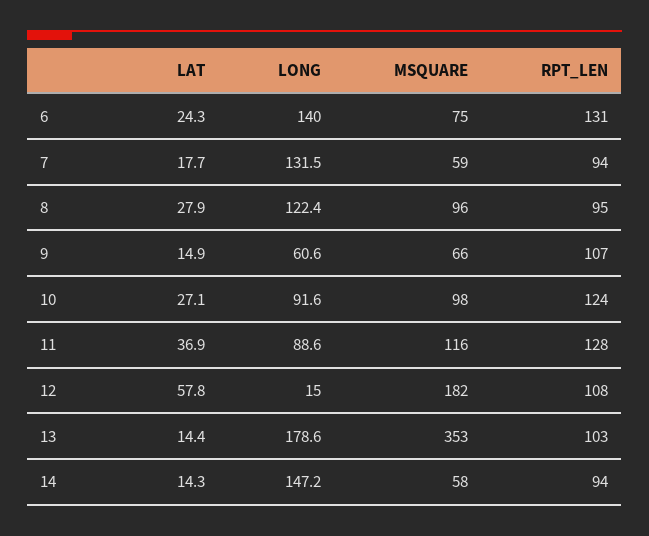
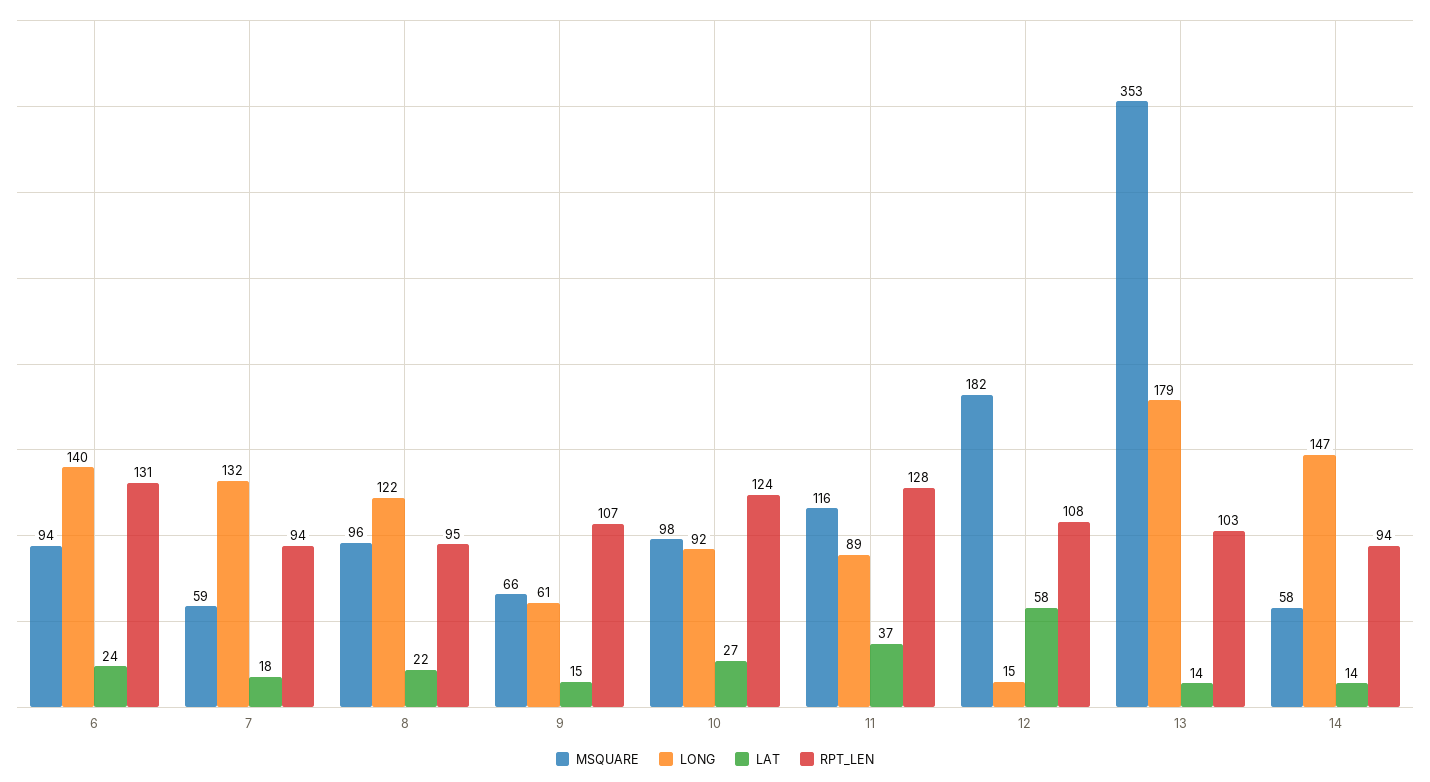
  {
    "LAT": {
      "6": 24.3,
      "7": 17.7,
-     "8": 27.9,
+     "8": 22,
      "9": 14.9,
      "10": 27.1,
      "11": 36.9,
      "12": 57.8,
      "13": 14.4,
      "14": 14.3
    },
    "LONG": {
      "6": 140,
      "7": 131.5,
      "8": 122.4,
      "9": 60.6,
      "10": 91.6,
      "11": 88.6,
      "12": 15,
      "13": 178.6,
      "14": 147.2
    },
    "MSQUARE": {
-     "6": 75,
+     "6": 94,
      "7": 59,
      "8": 96,
      "9": 66,
      "10": 98,
      "11": 116,
      "12": 182,
      "13": 353,
      "14": 58
    },
    "RPT_LEN": {
      "6": 131,
      "7": 94,
      "8": 95,
      "9": 107,
      "10": 124,
      "11": 128,
      "12": 108,
      "13": 103,
      "14": 94
    }
  }

